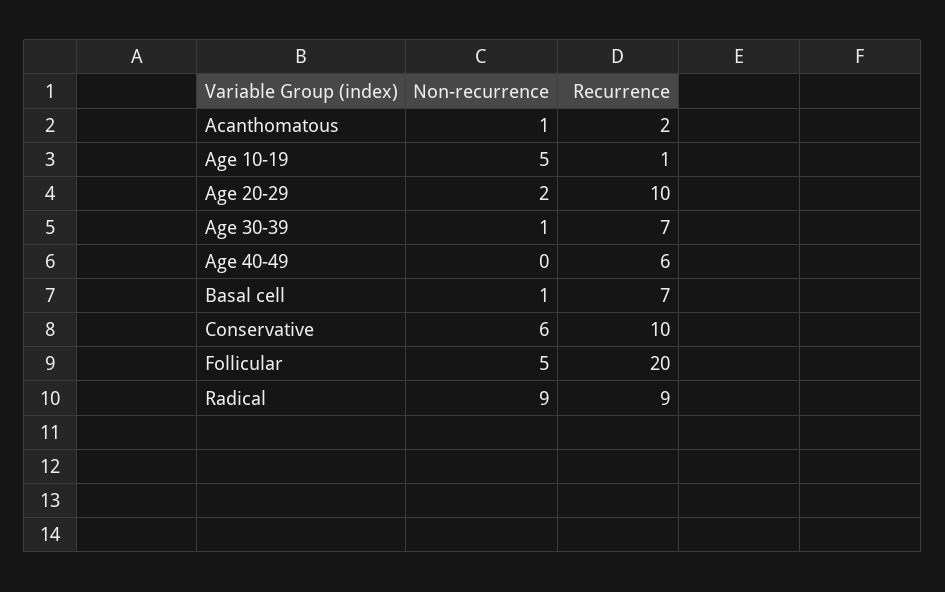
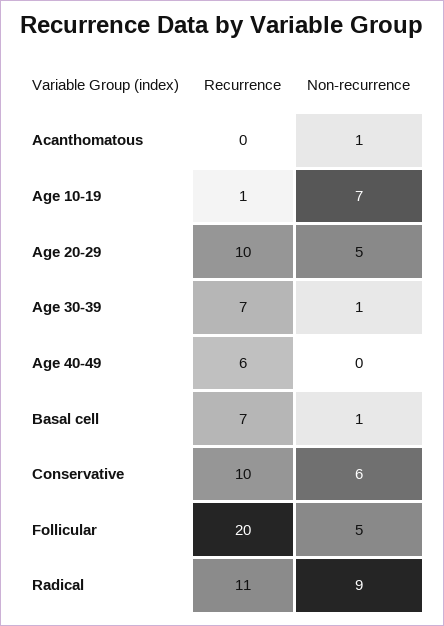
  {
    "Non-recurrence": {
      "Acanthomatous": 1,
-     "Age 10-19": 5,
+     "Age 10-19": 7,
-     "Age 20-29": 2,
+     "Age 20-29": 5,
      "Age 30-39": 1,
      "Age 40-49": 0,
      "Basal cell": 1,
      "Conservative": 6,
      "Follicular": 5,
      "Radical": 9
    },
    "Recurrence": {
-     "Acanthomatous": 2,
+     "Acanthomatous": 0,
      "Age 10-19": 1,
      "Age 20-29": 10,
      "Age 30-39": 7,
      "Age 40-49": 6,
      "Basal cell": 7,
      "Conservative": 10,
      "Follicular": 20,
-     "Radical": 9
+     "Radical": 11
    }
  }

